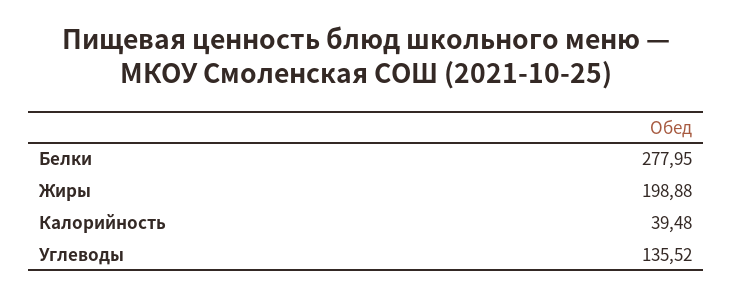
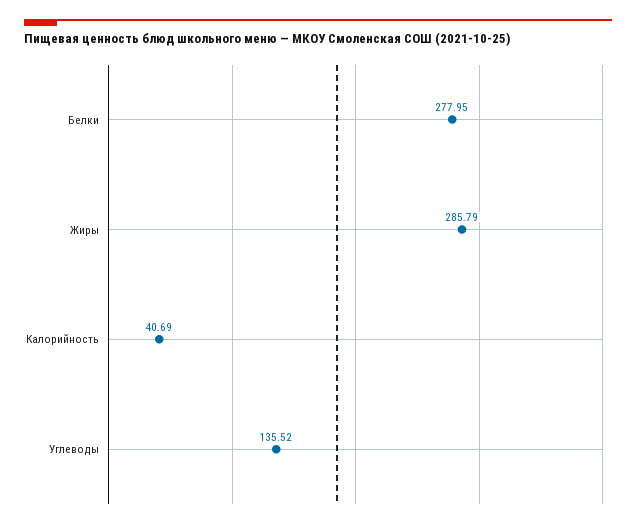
  {
    "Белки": 277.95,
-   "Жиры": 198.88,
+   "Жиры": 285.79,
-   "Калорийность": 39.48,
+   "Калорийность": 40.69,
    "Углеводы": 135.52
  }

